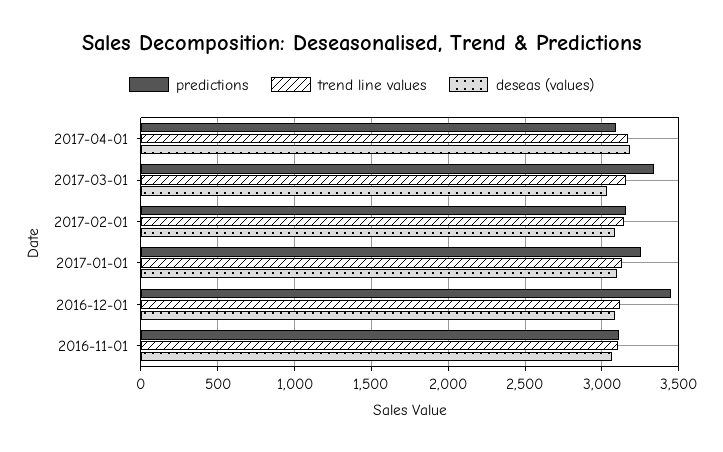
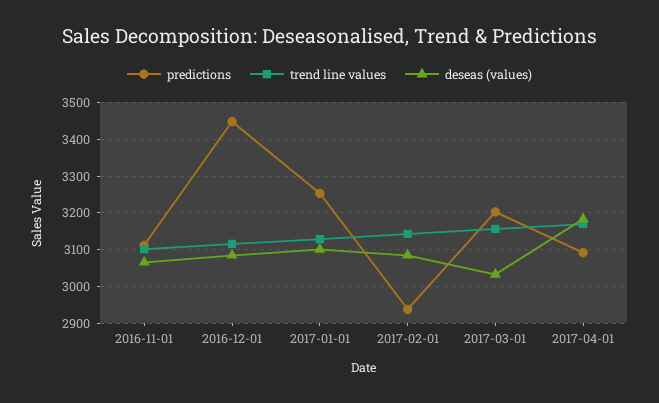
  {
    "predictions": {
      "2017-04-01": 3100,
-     "2017-03-01": 3350,
+     "2017-03-01": 3200,
-     "2017-02-01": 3150,
+     "2017-02-01": 2940,
      "2017-01-01": 3260,
      "2016-12-01": 3440,
      "2016-11-01": 3120
    },
    "trend line values": {
      "2017-04-01": 3180,
      "2017-03-01": 3160,
      "2017-02-01": 3140,
      "2017-01-01": 3120,
      "2016-12-01": 3120,
      "2016-11-01": 3100
    },
    "deseas (values)": {
      "2017-04-01": 3180,
      "2017-03-01": 3040,
      "2017-02-01": 3080,
      "2017-01-01": 3100,
      "2016-12-01": 3080,
      "2016-11-01": 3060
    }
  }

